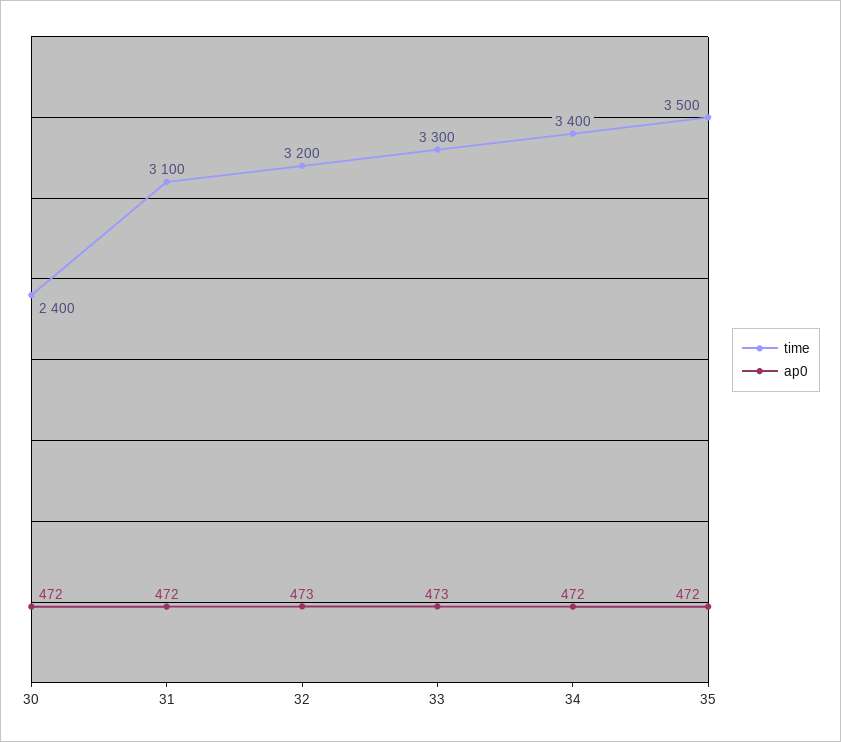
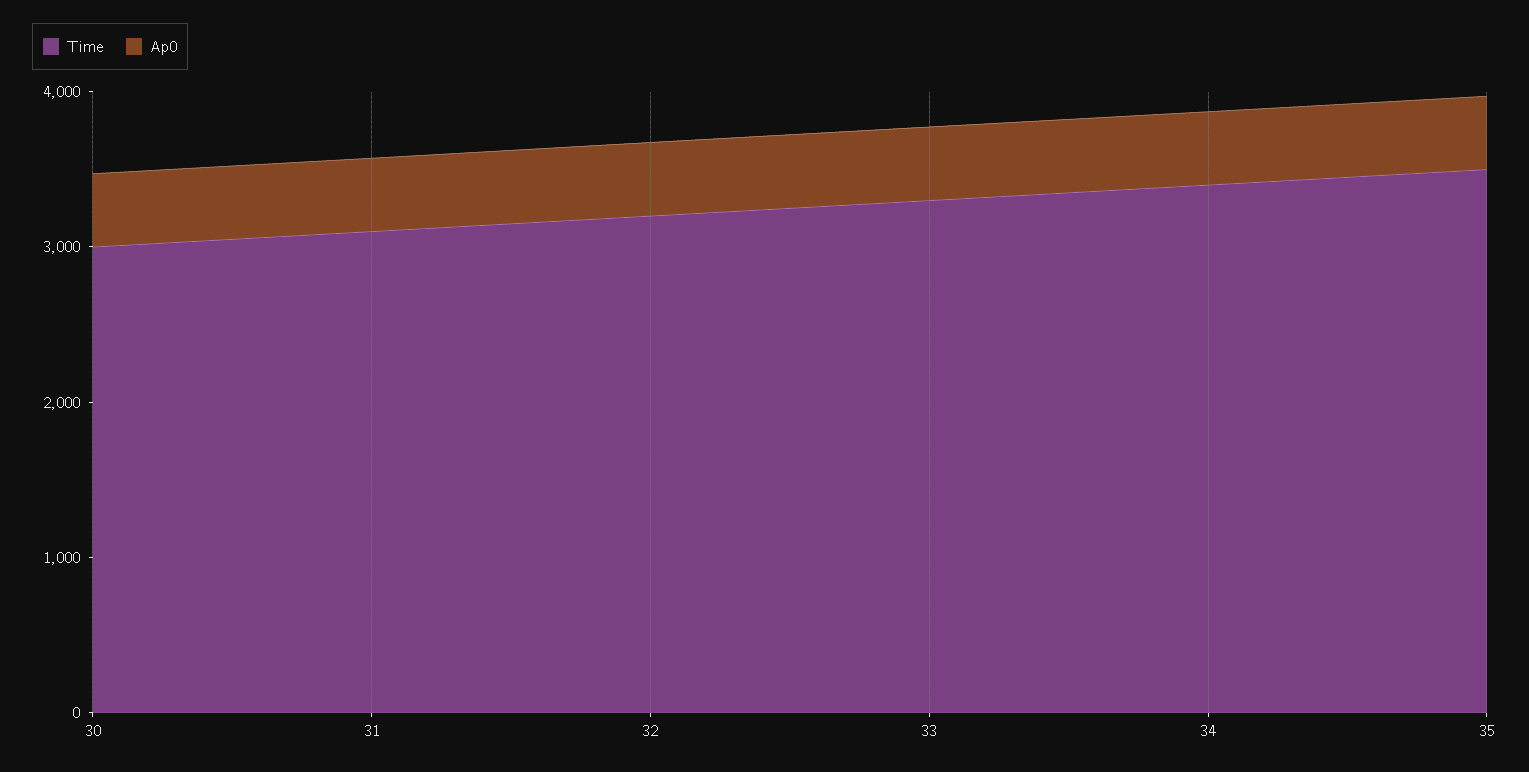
  {
    "time": {
-     "30": 2400,
+     "30": 3000,
      "31": 3100,
      "32": 3200,
      "33": 3300,
      "34": 3400,
      "35": 3500
    },
    "ap0": {
      "30": 472,
      "31": 472,
      "32": 473,
      "33": 473,
      "34": 472,
      "35": 472
    }
  }

